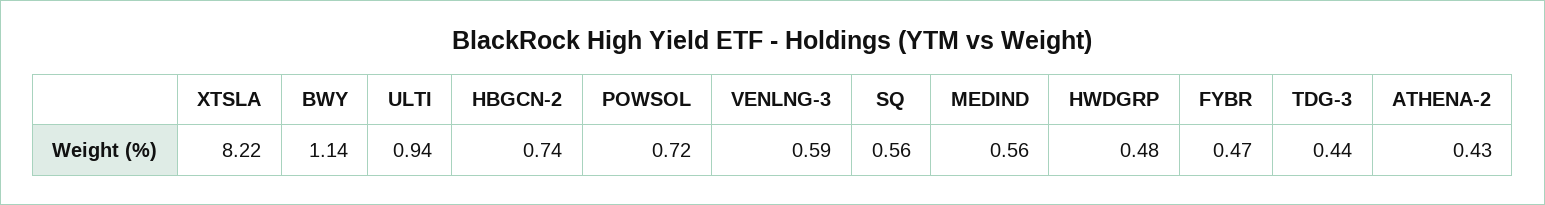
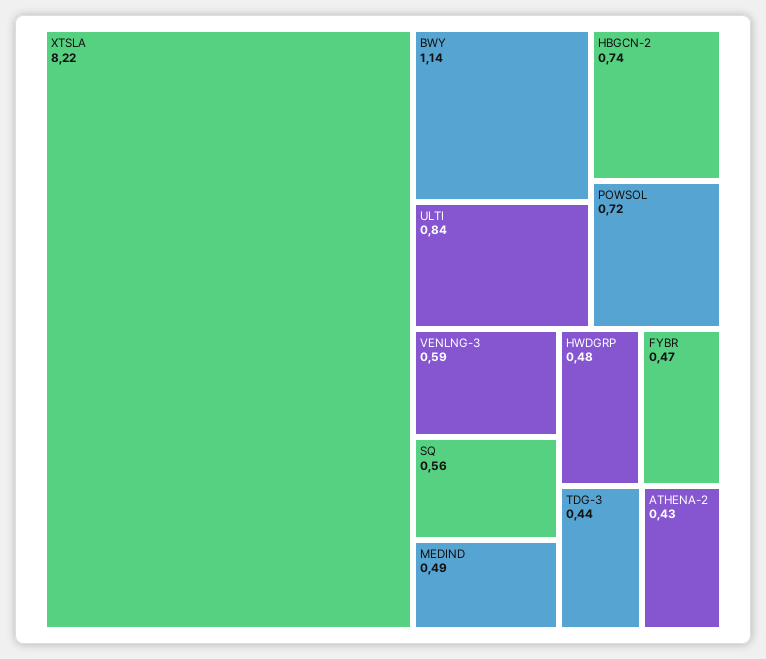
  {
    "XTSLA": 8.22,
    "BWY": 1.14,
-   "ULTI": 0.94,
+   "ULTI": 0.84,
    "HBGCN-2": 0.74,
    "POWSOL": 0.72,
    "VENLNG-3": 0.59,
    "SQ": 0.56,
-   "MEDIND": 0.56,
+   "MEDIND": 0.49,
    "HWDGRP": 0.48,
    "FYBR": 0.47,
    "TDG-3": 0.44,
    "ATHENA-2": 0.43
  }

